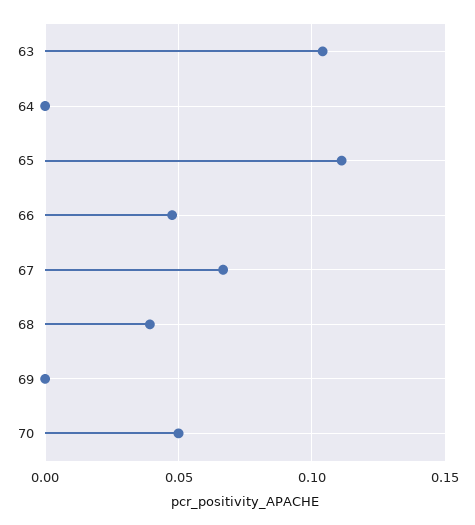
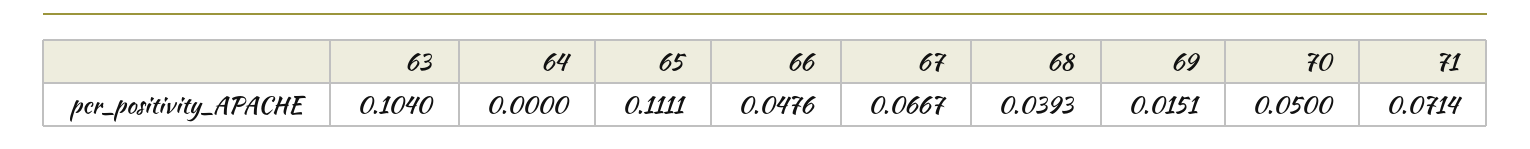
  {
    "63": 0.104,
    "64": 0,
    "65": 0.1111,
    "66": 0.0476,
    "67": 0.0667,
    "68": 0.0393,
-   "69": 0,
+   "69": 0.0151,
-   "70": 0.05
+   "70": 0.05,
+   "71": 0.0714
  }

